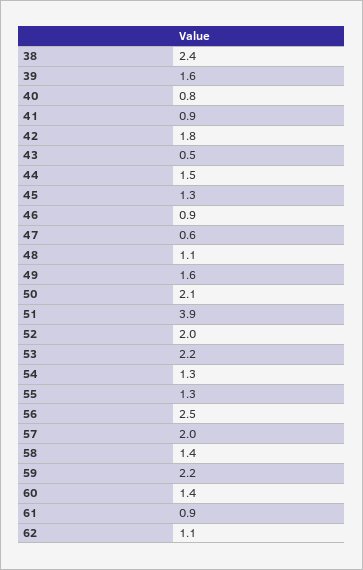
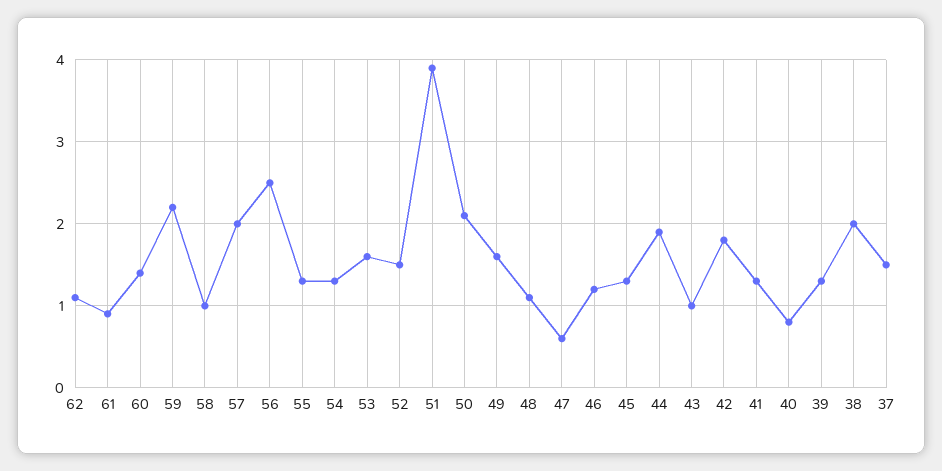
  {
-   "38": 2.4,
+   "38": 2,
-   "39": 1.6,
+   "39": 1.3,
    "40": 0.8,
-   "41": 0.9,
+   "41": 1.3,
    "42": 1.8,
-   "43": 0.5,
+   "43": 1,
-   "44": 1.5,
+   "44": 1.9,
    "45": 1.3,
-   "46": 0.9,
+   "46": 1.2,
    "47": 0.6,
    "48": 1.1,
    "49": 1.6,
    "50": 2.1,
    "51": 3.9,
-   "52": 2,
+   "52": 1.5,
-   "53": 2.2,
+   "53": 1.6,
    "54": 1.3,
    "55": 1.3,
    "56": 2.5,
    "57": 2,
-   "58": 1.4,
+   "58": 1,
    "59": 2.2,
    "60": 1.4,
    "61": 0.9,
-   "62": 1.1
+   "62": 1.1,
+   "37": 1.5
  }

